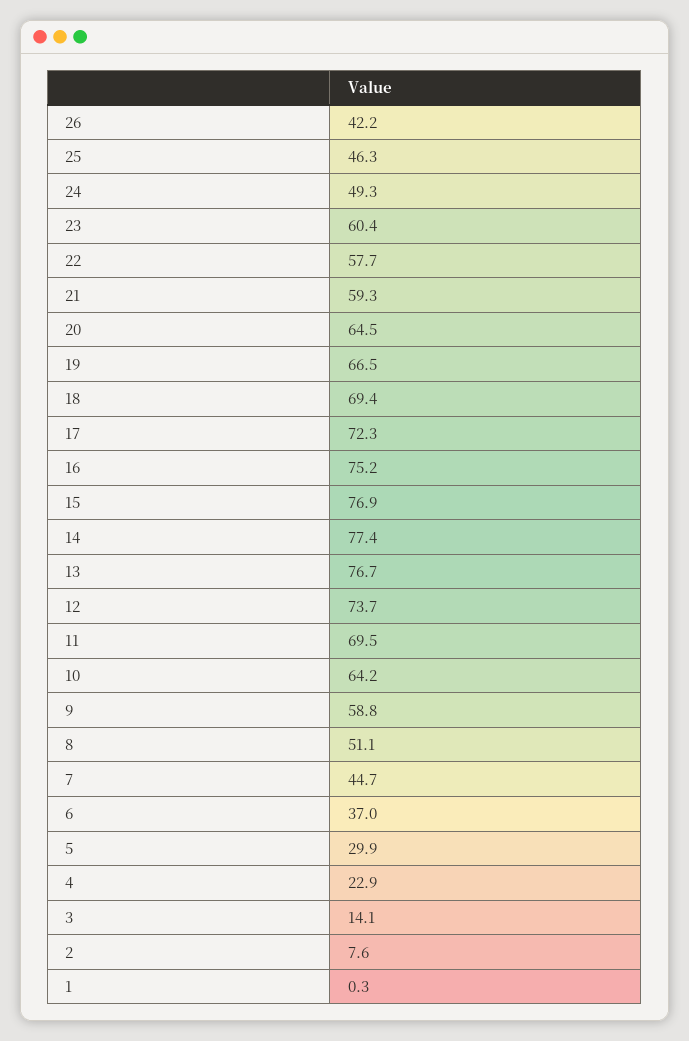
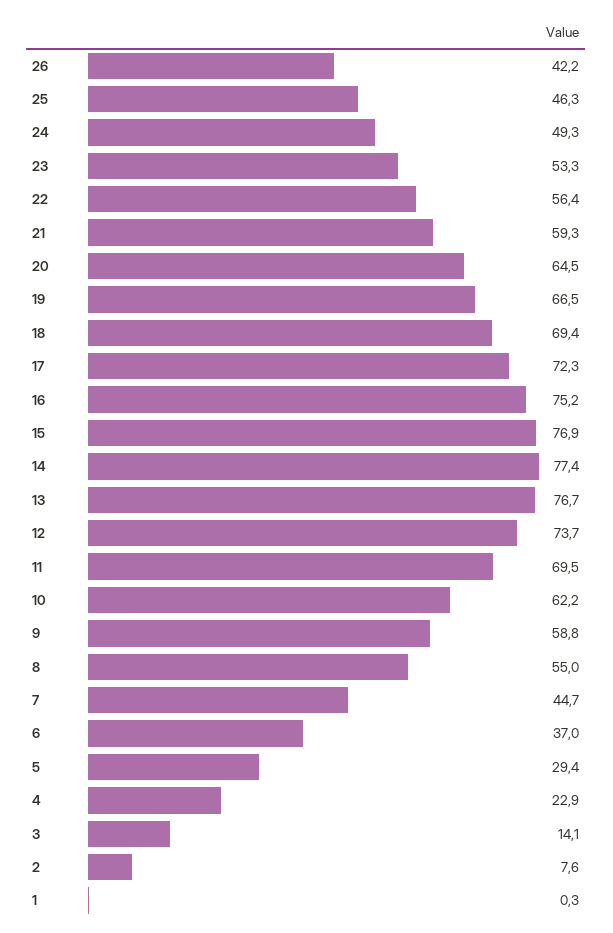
  {
    "26": 42.2,
    "25": 46.3,
    "24": 49.3,
-   "23": 60.4,
+   "23": 53.3,
-   "22": 57.7,
+   "22": 56.4,
    "21": 59.3,
    "20": 64.5,
    "19": 66.5,
    "18": 69.4,
    "17": 72.3,
    "16": 75.2,
    "15": 76.9,
    "14": 77.4,
    "13": 76.7,
    "12": 73.7,
    "11": 69.5,
-   "10": 64.2,
+   "10": 62.2,
    "9": 58.8,
-   "8": 51.1,
+   "8": 55,
    "7": 44.7,
    "6": 37,
-   "5": 29.9,
+   "5": 29.4,
    "4": 22.9,
    "3": 14.1,
    "2": 7.6,
    "1": 0.3
  }

